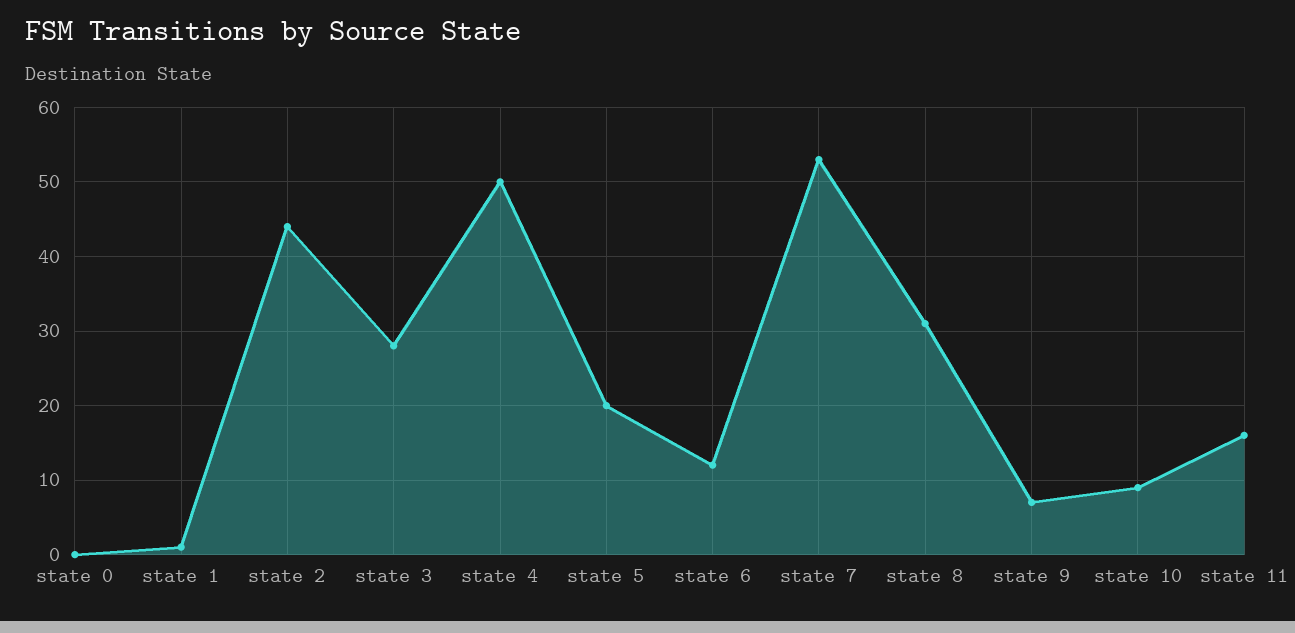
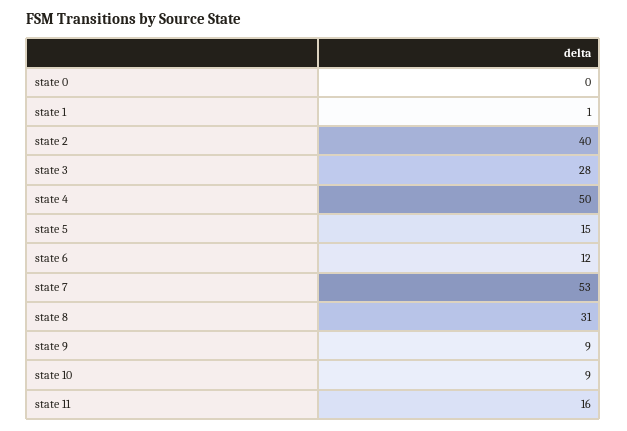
  {
    "state 0": 0,
    "state 1": 1,
-   "state 2": 44,
+   "state 2": 40,
    "state 3": 28,
    "state 4": 50,
-   "state 5": 20,
+   "state 5": 15,
    "state 6": 12,
    "state 7": 53,
    "state 8": 31,
-   "state 9": 7,
+   "state 9": 9,
    "state 10": 9,
    "state 11": 16
  }

